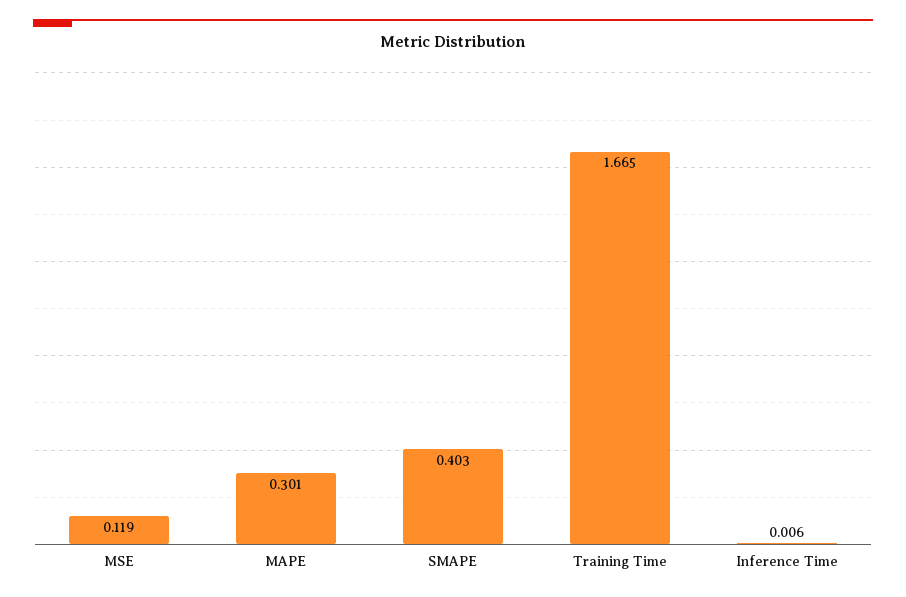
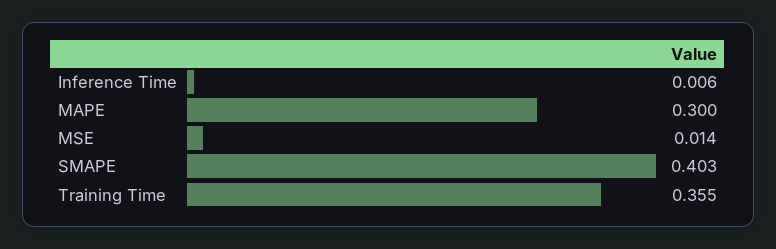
  {
-   "MSE": 0.119,
+   "MSE": 0.014,
-   "MAPE": 0.301,
+   "MAPE": 0.3,
    "SMAPE": 0.403,
-   "Training Time": 1.665,
+   "Training Time": 0.355,
    "Inference Time": 0.006
  }

